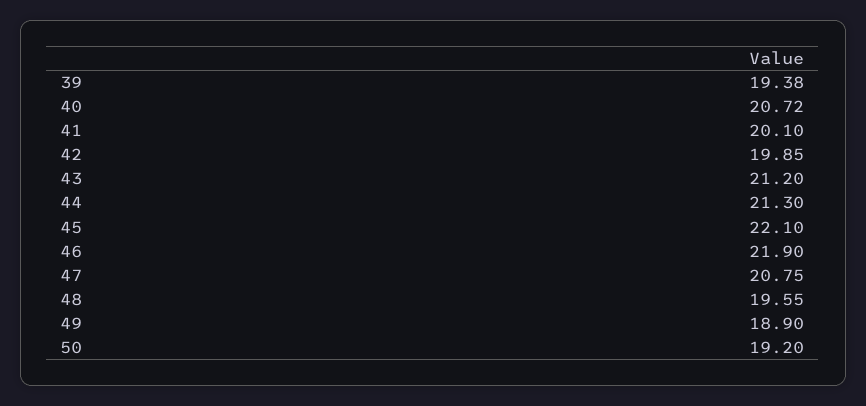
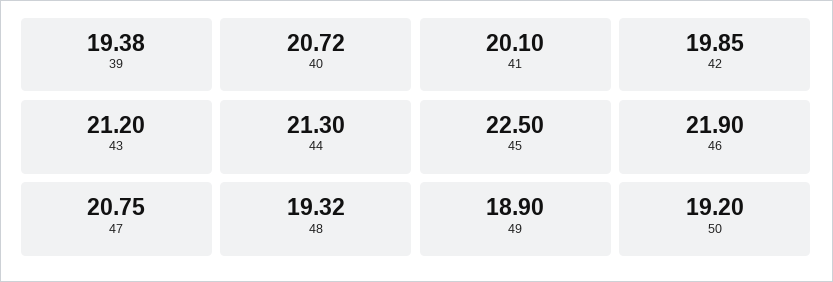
  {
    "39": 19.38,
    "40": 20.72,
    "41": 20.1,
    "42": 19.85,
    "43": 21.2,
    "44": 21.3,
-   "45": 22.1,
+   "45": 22.5,
    "46": 21.9,
    "47": 20.75,
-   "48": 19.55,
+   "48": 19.32,
    "49": 18.9,
    "50": 19.2
  }

